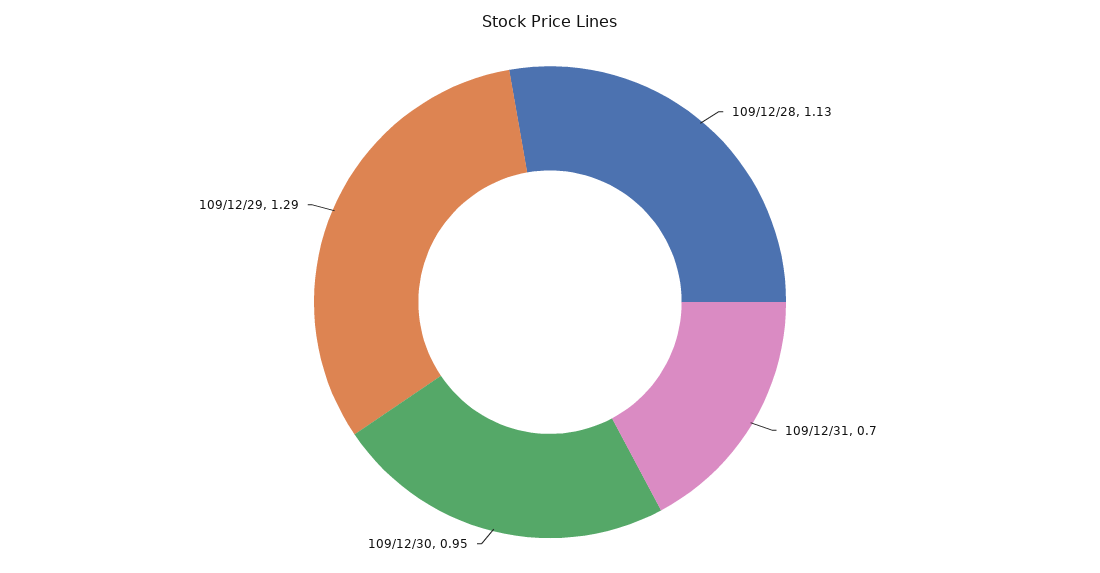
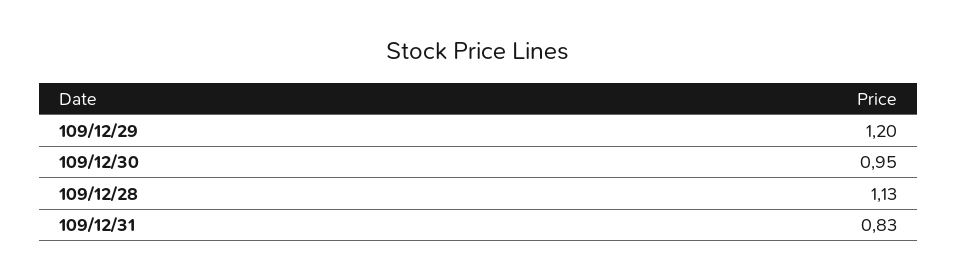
  {
    "109/12/28": 1.13,
-   "109/12/31": 0.7,
+   "109/12/31": 0.83,
    "109/12/30": 0.95,
-   "109/12/29": 1.29
+   "109/12/29": 1.2
  }

